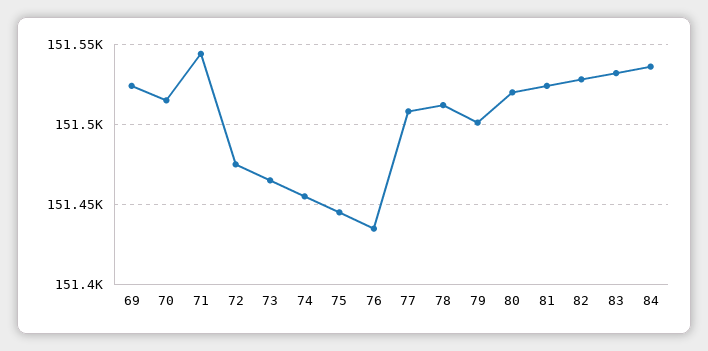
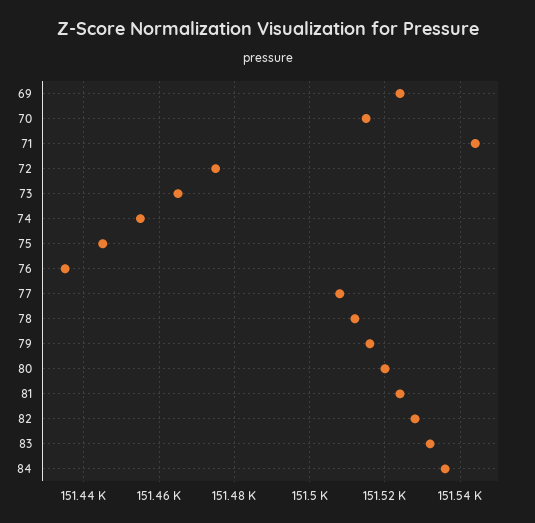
  {
    "69": 151525,
    "70": 151515,
    "71": 151545,
    "72": 151475,
    "73": 151465,
    "74": 151455,
    "75": 151445,
    "76": 151435,
    "77": 151510,
    "78": 151510,
-   "79": 151500,
+   "79": 151515,
    "80": 151520,
    "81": 151525,
    "82": 151530,
    "83": 151530,
    "84": 151535
  }

